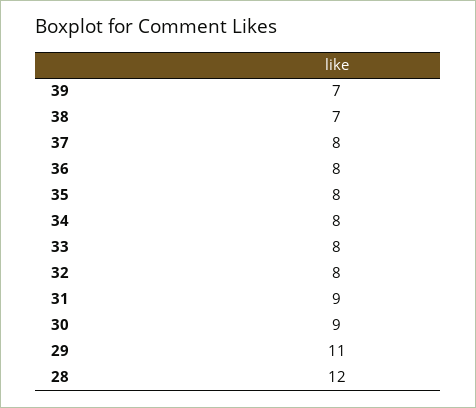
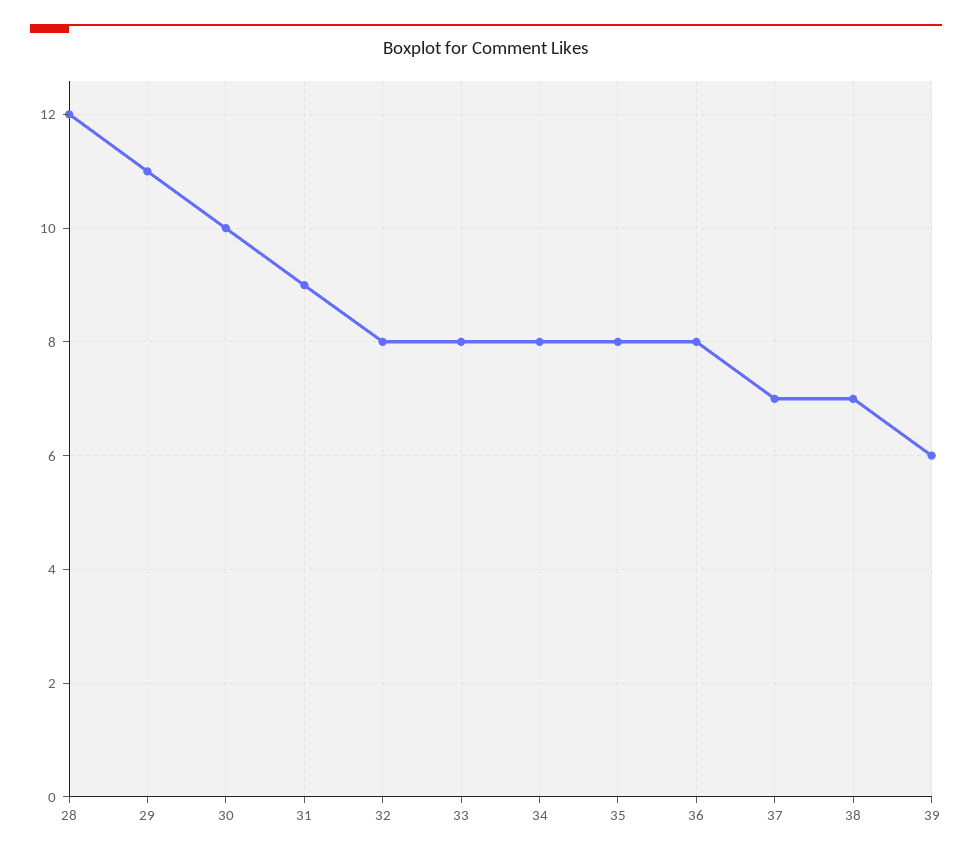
  {
-   "39": 7,
+   "39": 6,
    "38": 7,
-   "37": 8,
+   "37": 7,
    "36": 8,
    "35": 8,
    "34": 8,
    "33": 8,
    "32": 8,
    "31": 9,
-   "30": 9,
+   "30": 10,
    "29": 11,
    "28": 12
  }

